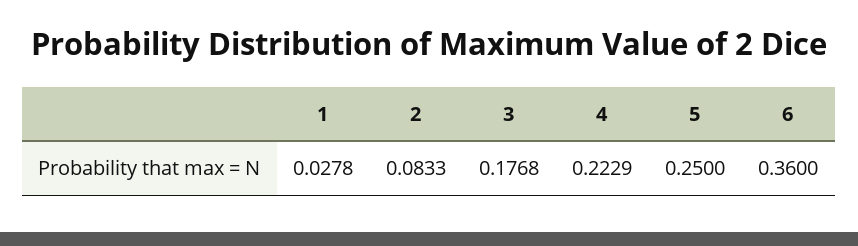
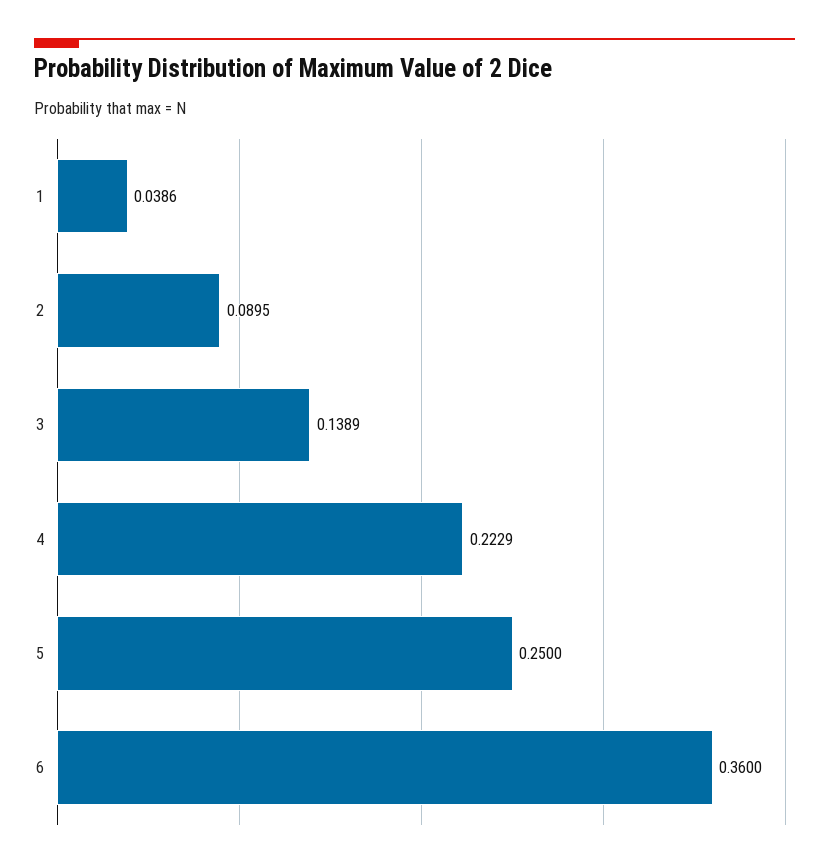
  {
-   "1": 0.0278,
+   "1": 0.0386,
-   "2": 0.0833,
+   "2": 0.0895,
-   "3": 0.1768,
+   "3": 0.1389,
    "4": 0.2229,
    "5": 0.25,
    "6": 0.36
  }

